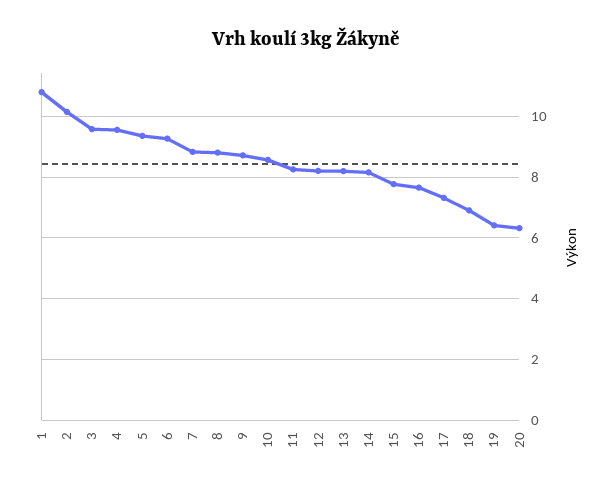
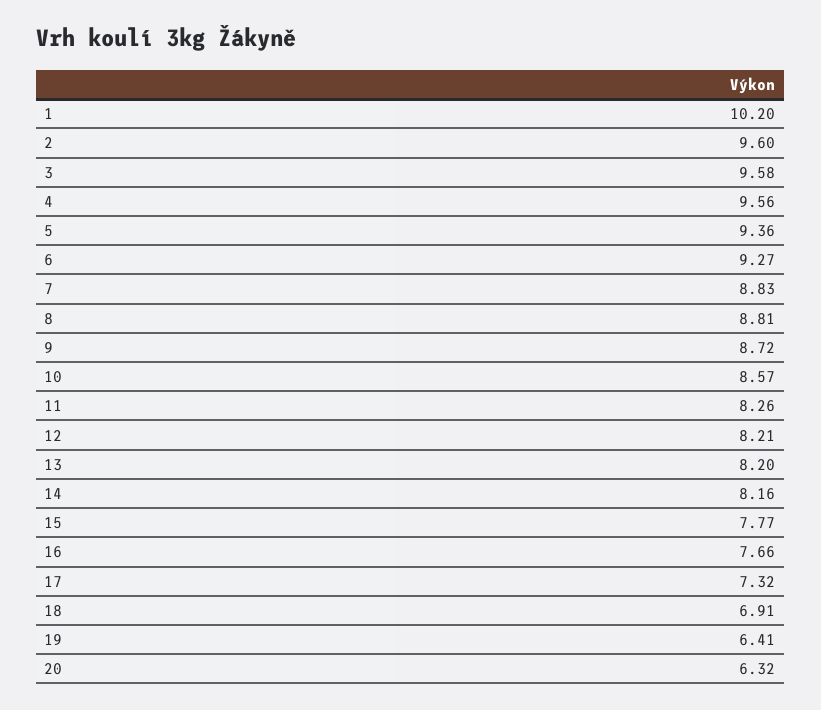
  {
-   "1": 10.8,
+   "1": 10.2,
-   "2": 10.2,
+   "2": 9.6,
    "3": 9.58,
    "4": 9.56,
    "5": 9.36,
    "6": 9.27,
    "7": 8.83,
    "8": 8.81,
    "9": 8.72,
    "10": 8.57,
    "11": 8.26,
    "12": 8.21,
    "13": 8.2,
    "14": 8.16,
    "15": 7.77,
    "16": 7.66,
    "17": 7.32,
    "18": 6.91,
    "19": 6.41,
    "20": 6.32
  }

